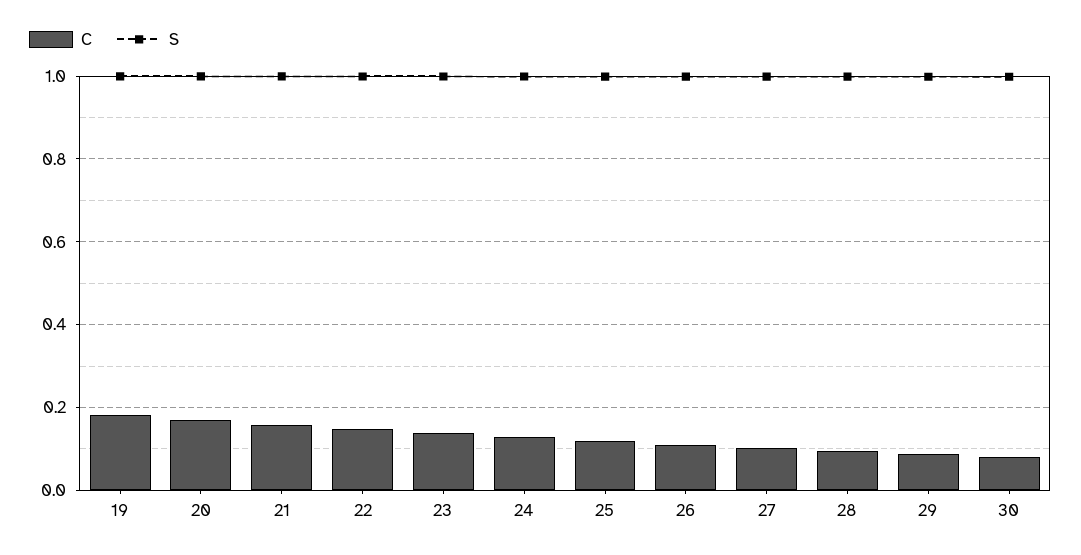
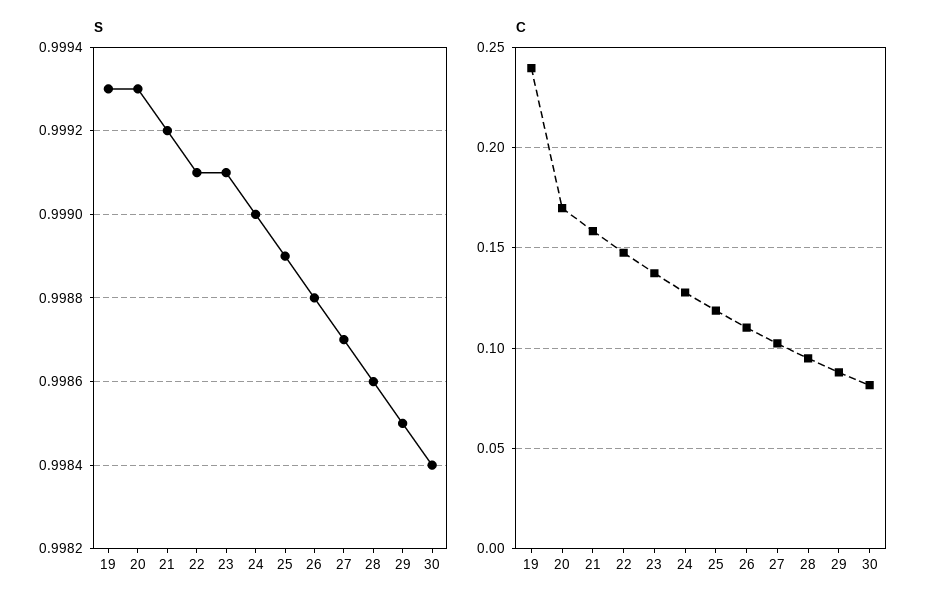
  {
    "C": {
-     "19": 0.18,
+     "19": 0.24,
      "20": 0.17,
      "21": 0.16,
      "22": 0.15,
      "23": 0.135,
      "24": 0.13,
      "25": 0.12,
      "26": 0.11,
      "27": 0.1,
      "28": 0.095,
      "29": 0.09,
      "30": 0.08
    },
    "S": {
      "19": 0.9993,
      "20": 0.9993,
      "21": 0.9992,
      "22": 0.9991,
      "23": 0.9991,
      "24": 0.999,
      "25": 0.9989,
      "26": 0.9988,
      "27": 0.9987,
      "28": 0.9986,
      "29": 0.9985,
      "30": 0.9984
    }
  }

